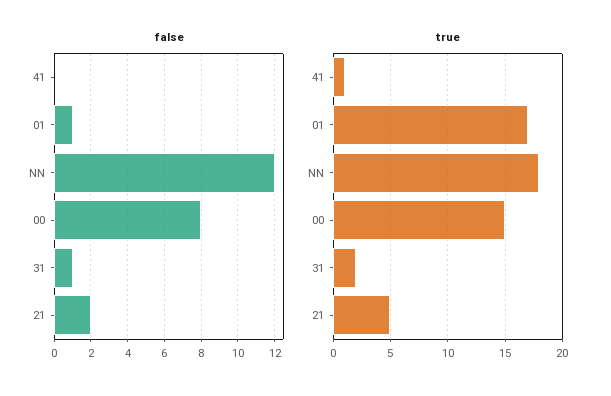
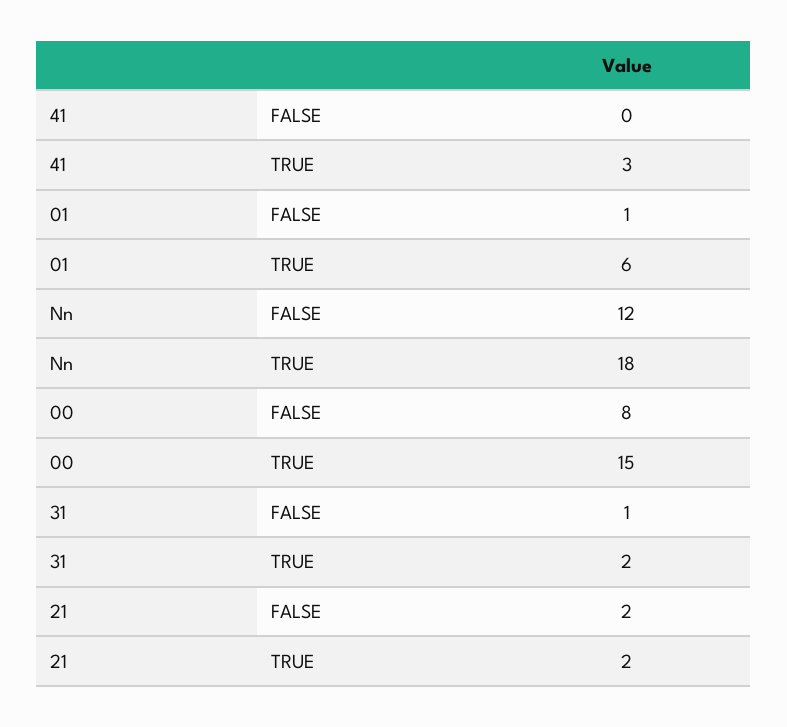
  {
    "false": {
      "41": 0,
      "01": 1,
      "NN": 12,
      "00": 8,
      "31": 1,
      "21": 2
    },
    "true": {
-     "41": 1,
+     "41": 3,
-     "01": 17,
+     "01": 6,
      "NN": 18,
      "00": 15,
      "31": 2,
-     "21": 5
+     "21": 2
    }
  }

